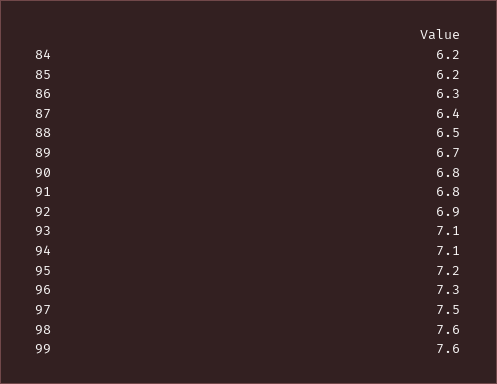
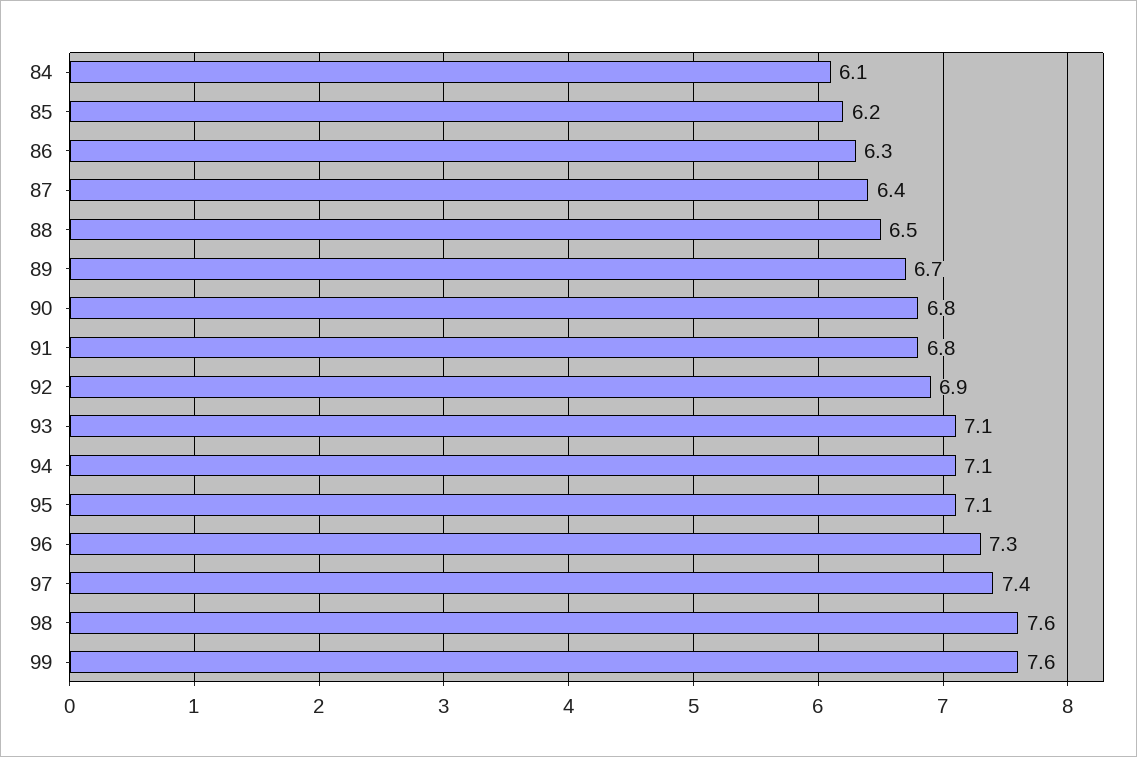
  {
-   "84": 6.2,
+   "84": 6.1,
    "85": 6.2,
    "86": 6.3,
    "87": 6.4,
    "88": 6.5,
    "89": 6.7,
    "90": 6.8,
    "91": 6.8,
    "92": 6.9,
    "93": 7.1,
    "94": 7.1,
-   "95": 7.2,
+   "95": 7.1,
    "96": 7.3,
-   "97": 7.5,
+   "97": 7.4,
    "98": 7.6,
    "99": 7.6
  }

